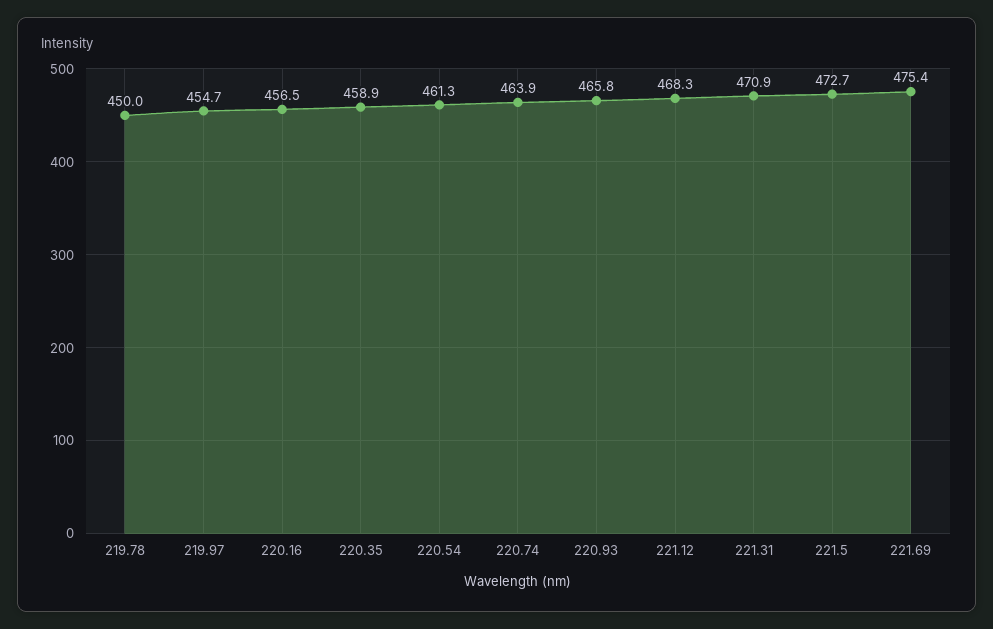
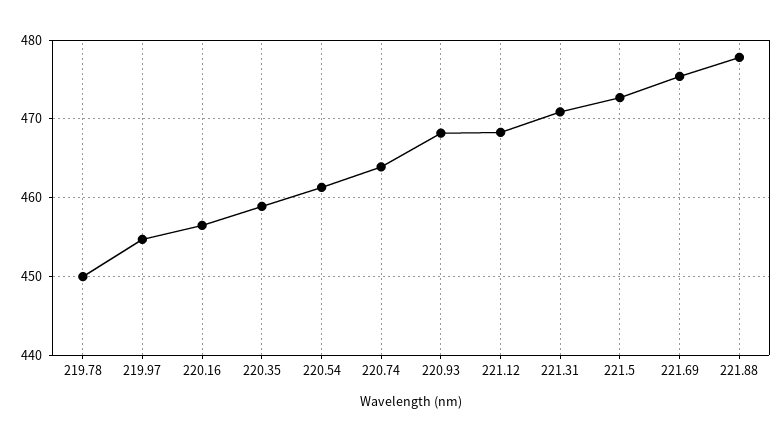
  {
    "219.78": 450,
    "219.97": 454.7,
    "220.16": 456.5,
    "220.35": 458.9,
    "220.54": 461.3,
    "220.74": 463.9,
-   "220.93": 465.8,
+   "220.93": 468,
    "221.12": 468.3,
    "221.31": 470.9,
    "221.5": 472.7,
-   "221.69": 475.4
+   "221.69": 475.4,
+   "221.88": 478
  }

